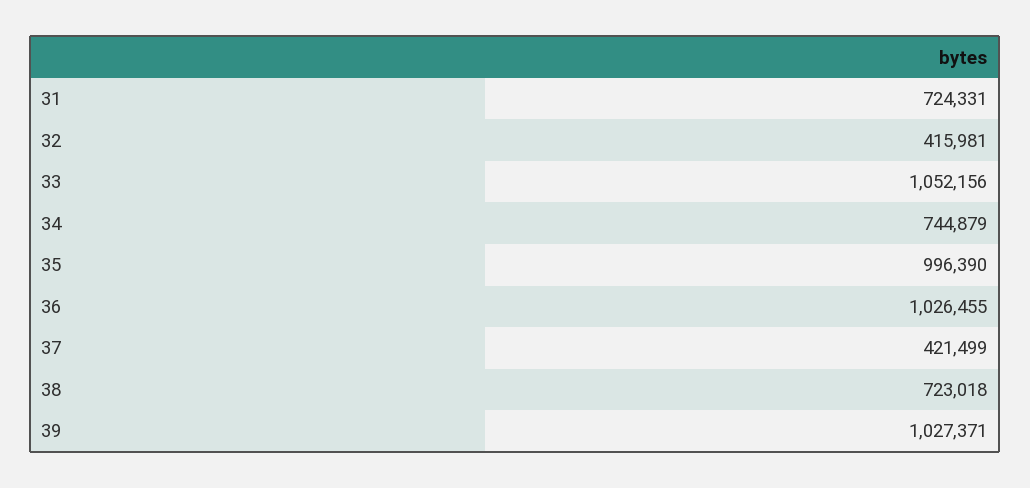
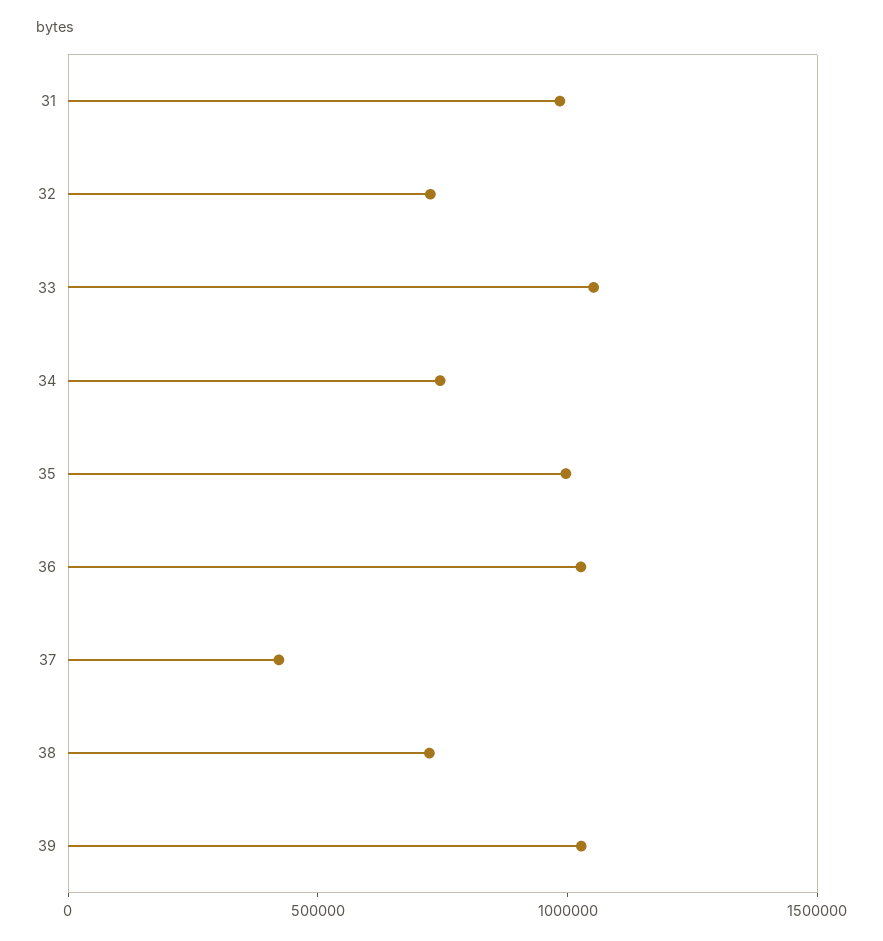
  {
-   "31": 724331,
+   "31": 1000000,
-   "32": 415981,
+   "32": 700000,
    "33": 1052156,
    "34": 744879,
    "35": 996390,
    "36": 1026455,
    "37": 421499,
    "38": 723018,
    "39": 1027371
  }

